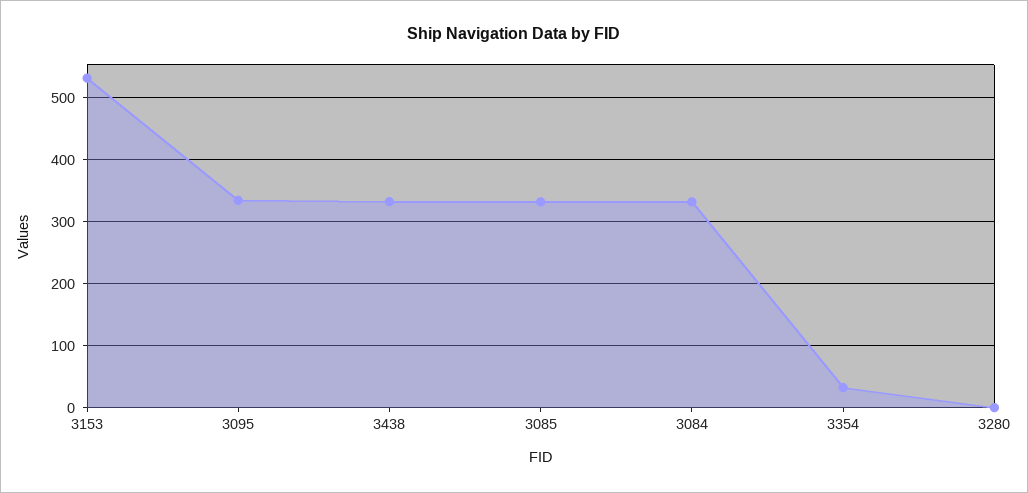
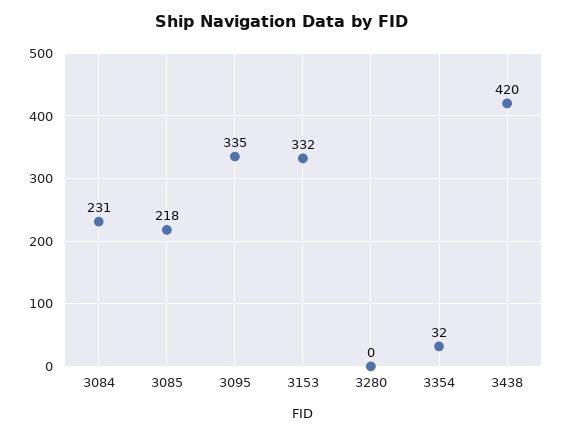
  {
-   "3153": 530,
+   "3153": 332,
    "3095": 335,
-   "3438": 330,
+   "3438": 420,
-   "3085": 330,
+   "3085": 218,
-   "3084": 330,
+   "3084": 231,
    "3354": 32,
    "3280": 0
  }

